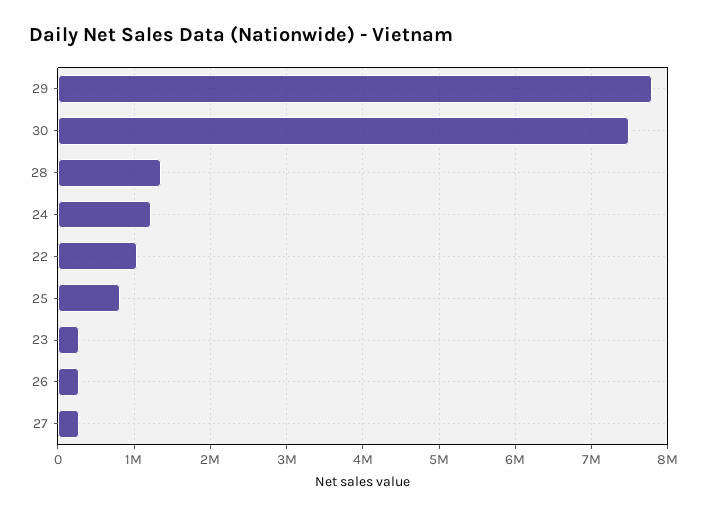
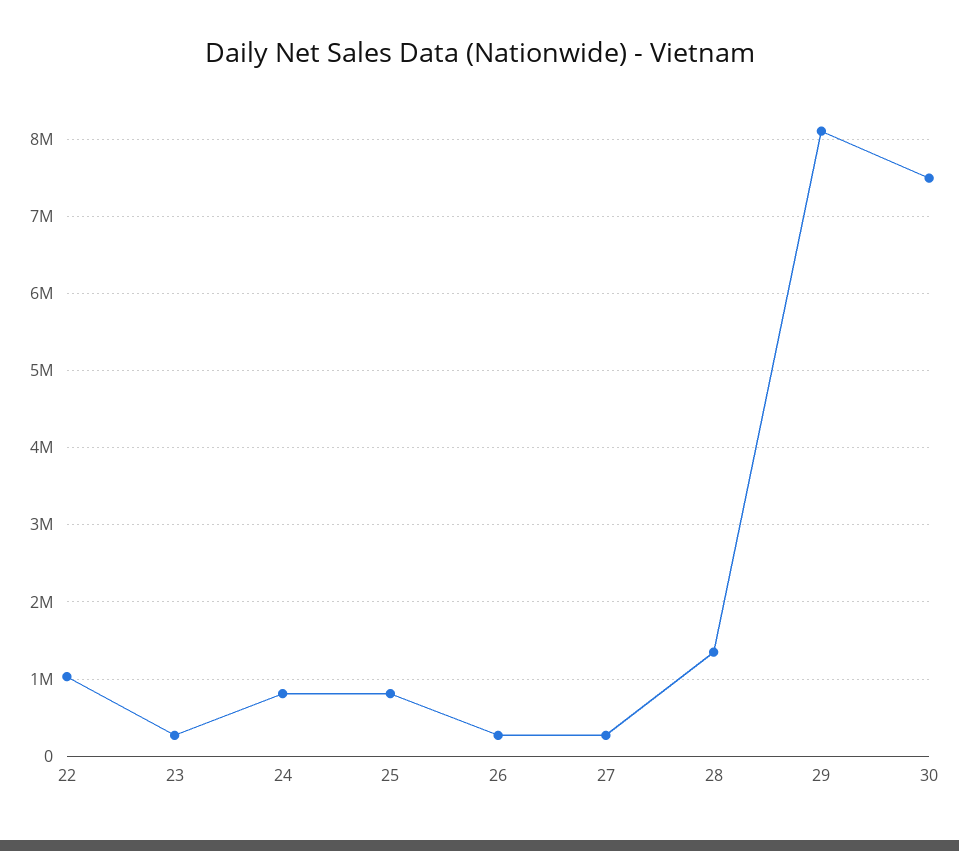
  {
-   "29": 7800000,
+   "29": 8100000,
    "30": 7500000,
    "28": 1400000,
-   "24": 1200000,
+   "24": 800000,
    "22": 1000000,
    "25": 800000,
    "23": 300000,
    "26": 300000,
    "27": 300000
  }

